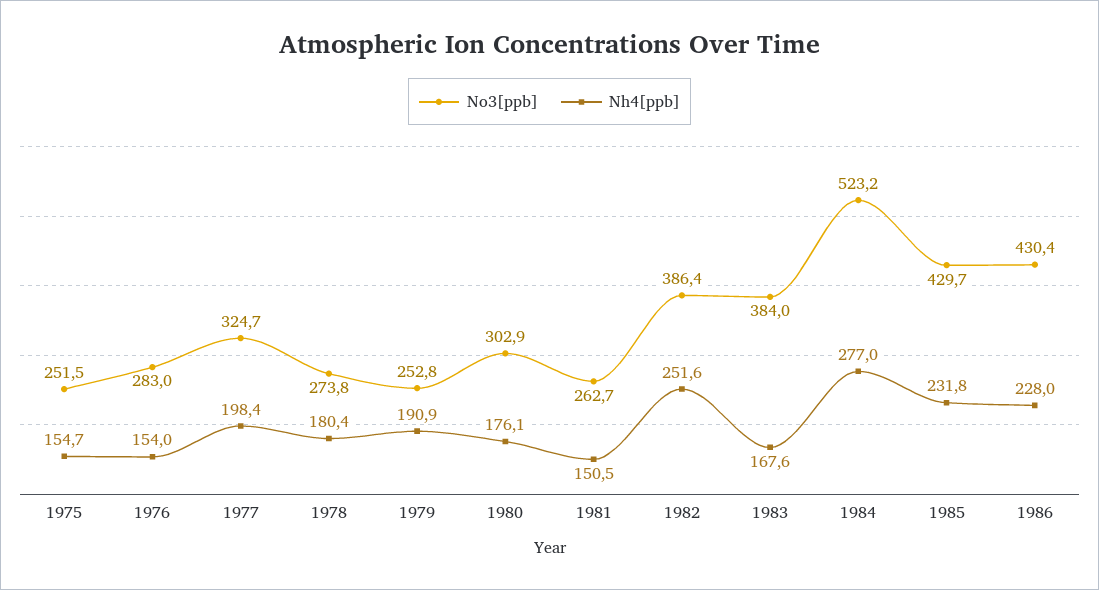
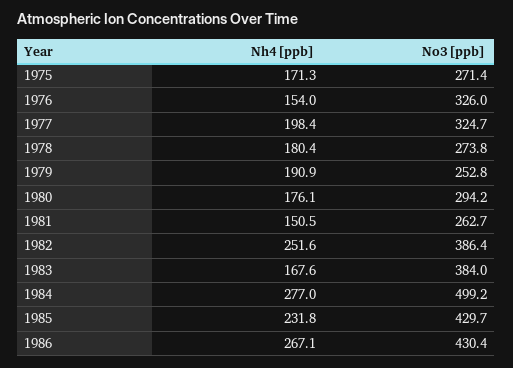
  {
    "No3[ppb]": {
-     "1975": 251.5,
+     "1975": 271.4,
-     "1976": 283,
+     "1976": 326,
      "1977": 324.7,
      "1978": 273.8,
      "1979": 252.8,
-     "1980": 302.9,
+     "1980": 294.2,
      "1981": 262.7,
      "1982": 386.4,
      "1983": 384,
-     "1984": 523.2,
+     "1984": 499.2,
      "1985": 429.7,
      "1986": 430.4
    },
    "Nh4[ppb]": {
-     "1975": 154.7,
+     "1975": 171.3,
      "1976": 154,
      "1977": 198.4,
      "1978": 180.4,
      "1979": 190.9,
      "1980": 176.1,
      "1981": 150.5,
      "1982": 251.6,
      "1983": 167.6,
      "1984": 277,
      "1985": 231.8,
-     "1986": 228
+     "1986": 267.1
    }
  }

